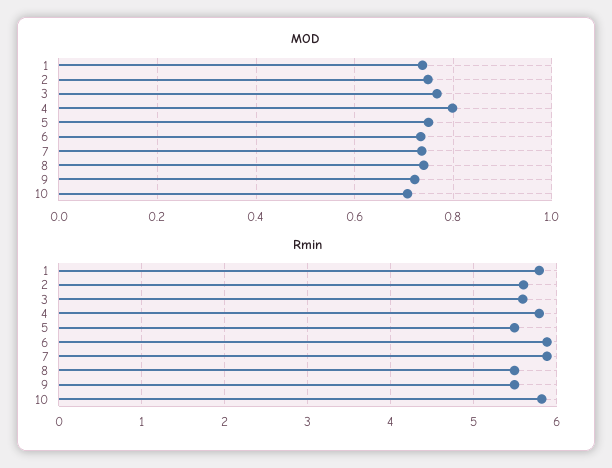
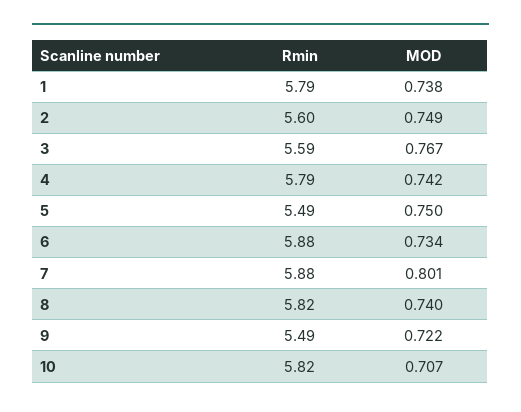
  {
    "MOD": {
      "1": 0.738,
      "2": 0.749,
      "3": 0.767,
-     "4": 0.8,
+     "4": 0.742,
      "5": 0.75,
      "6": 0.734,
-     "7": 0.74,
+     "7": 0.801,
      "8": 0.74,
      "9": 0.722,
      "10": 0.707
    },
    "Rmin": {
      "1": 5.79,
      "2": 5.6,
      "3": 5.59,
      "4": 5.79,
      "5": 5.49,
      "6": 5.88,
      "7": 5.88,
-     "8": 5.5,
+     "8": 5.82,
      "9": 5.49,
      "10": 5.82
    }
  }

